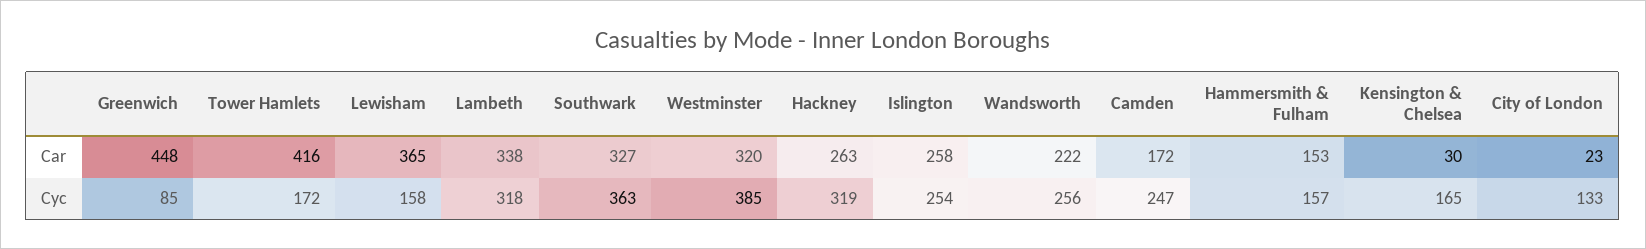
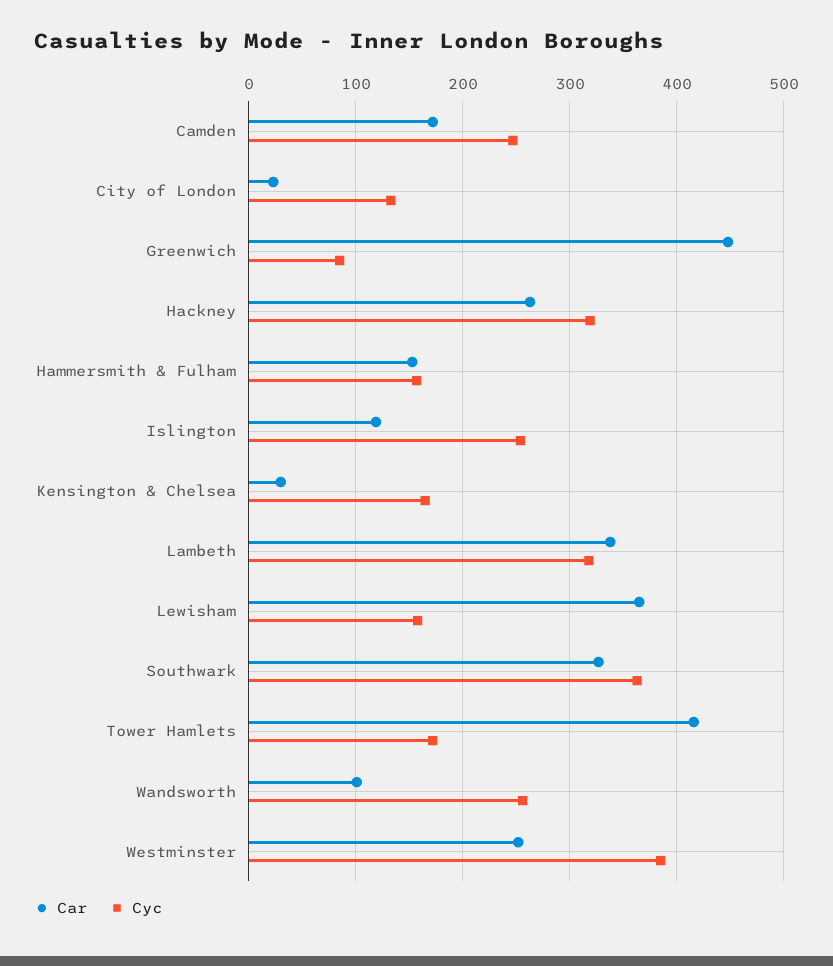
  {
    "Car": {
      "Greenwich": 448,
      "Tower Hamlets": 416,
      "Lewisham": 365,
      "Lambeth": 338,
      "Southwark": 327,
-     "Westminster": 320,
+     "Westminster": 250,
      "Hackney": 263,
-     "Islington": 258,
+     "Islington": 120,
-     "Wandsworth": 222,
+     "Wandsworth": 100,
      "Camden": 172,
      "Hammersmith & Fulham": 153,
      "Kensington & Chelsea": 30,
      "City of London": 23
    },
    "Cyc": {
      "Greenwich": 85,
      "Tower Hamlets": 172,
      "Lewisham": 158,
      "Lambeth": 318,
      "Southwark": 363,
      "Westminster": 385,
      "Hackney": 319,
      "Islington": 254,
      "Wandsworth": 256,
      "Camden": 247,
      "Hammersmith & Fulham": 157,
      "Kensington & Chelsea": 165,
      "City of London": 133
    }
  }

